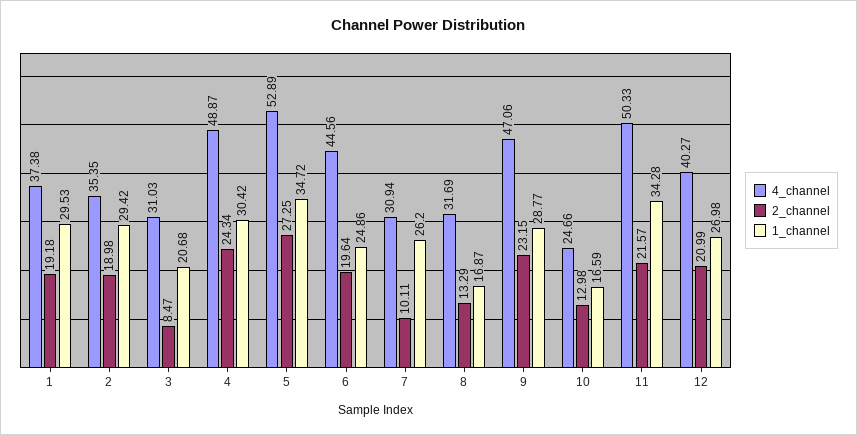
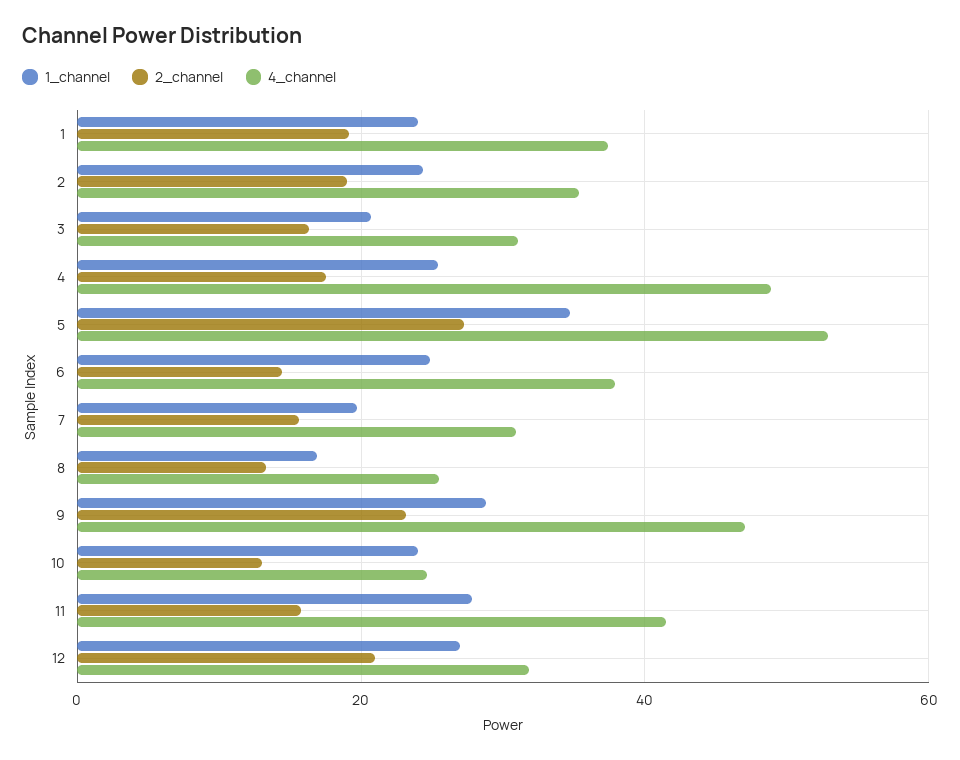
  {
    "4_channel": {
      "1": 37.38,
      "2": 35.35,
      "3": 31.03,
      "4": 48.87,
      "5": 52.89,
-     "6": 44.56,
+     "6": 38,
      "7": 30.94,
-     "8": 31.69,
+     "8": 26,
      "9": 47.06,
      "10": 24.66,
-     "11": 50.33,
+     "11": 42,
-     "12": 40.27
+     "12": 32
    },
    "2_channel": {
      "1": 19.18,
      "2": 18.98,
-     "3": 8.47,
+     "3": 16,
-     "4": 24.34,
+     "4": 18,
      "5": 27.25,
-     "6": 19.64,
+     "6": 14,
-     "7": 10.11,
+     "7": 16,
      "8": 13.29,
      "9": 23.15,
      "10": 12.98,
-     "11": 21.57,
+     "11": 16,
      "12": 20.99
    },
    "1_channel": {
-     "1": 29.53,
+     "1": 24,
-     "2": 29.42,
+     "2": 24,
      "3": 20.68,
-     "4": 30.42,
+     "4": 26,
      "5": 34.72,
      "6": 24.86,
-     "7": 26.2,
+     "7": 20,
      "8": 16.87,
      "9": 28.77,
-     "10": 16.59,
+     "10": 24,
-     "11": 34.28,
+     "11": 28,
      "12": 26.98
    }
  }

